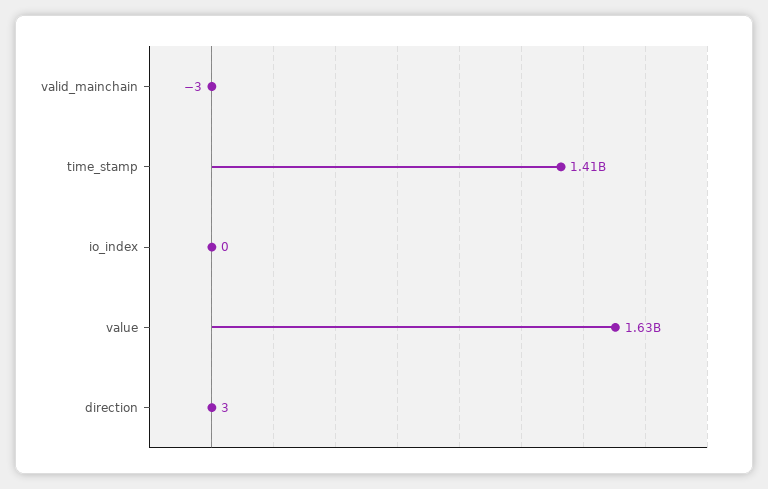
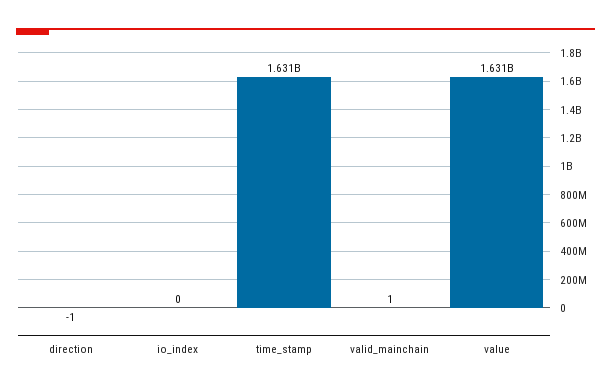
  {
-   "valid_mainchain": -3,
+   "valid_mainchain": 1,
-   "time_stamp": 1410000000,
+   "time_stamp": 1631000000,
    "io_index": 0,
    "value": 1631000000,
-   "direction": 3
+   "direction": -1
  }

